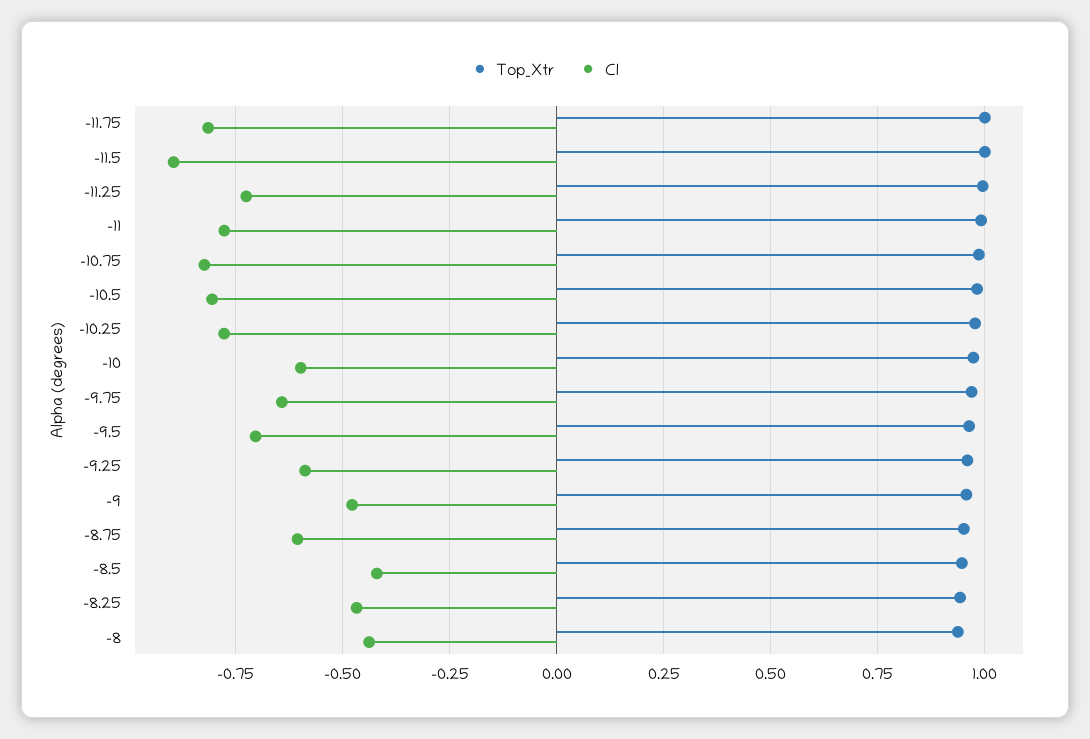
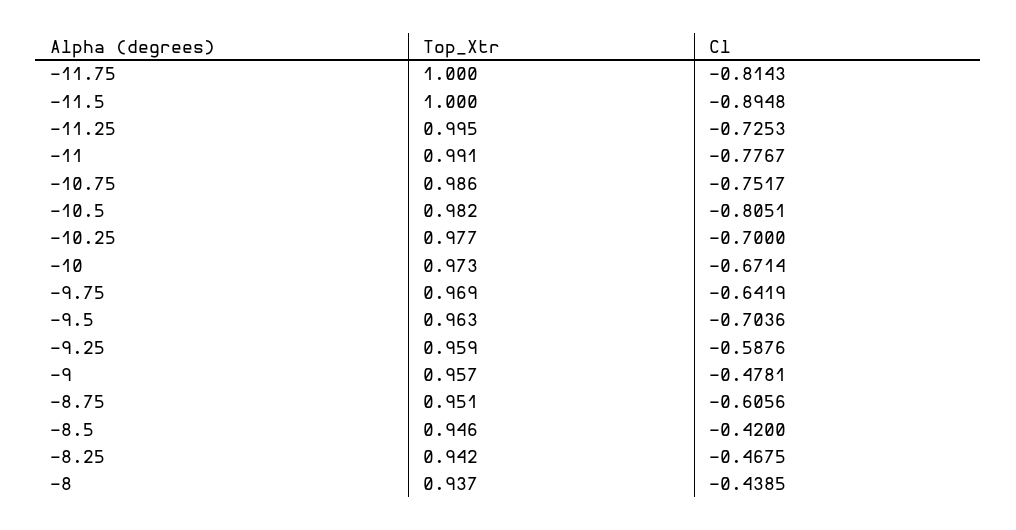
  {
    "Top_Xtr": {
      "-11.75": 1,
      "-11.5": 1,
      "-11.25": 0.995,
      "-11": 0.991,
      "-10.75": 0.986,
      "-10.5": 0.982,
      "-10.25": 0.977,
      "-10": 0.973,
      "-9.75": 0.969,
      "-9.5": 0.963,
      "-9.25": 0.959,
      "-9": 0.957,
      "-8.75": 0.951,
      "-8.5": 0.946,
      "-8.25": 0.942,
      "-8": 0.937
    },
    "Cl": {
      "-11.75": -0.8143,
      "-11.5": -0.8948,
      "-11.25": -0.7253,
      "-11": -0.7767,
-     "-10.75": -0.825,
+     "-10.75": -0.7517,
      "-10.5": -0.8051,
-     "-10.25": -0.775,
+     "-10.25": -0.7,
-     "-10": -0.6,
+     "-10": -0.6714,
      "-9.75": -0.6419,
      "-9.5": -0.7036,
      "-9.25": -0.5876,
      "-9": -0.4781,
      "-8.75": -0.6056,
      "-8.5": -0.42,
      "-8.25": -0.4675,
      "-8": -0.4385
    }
  }

